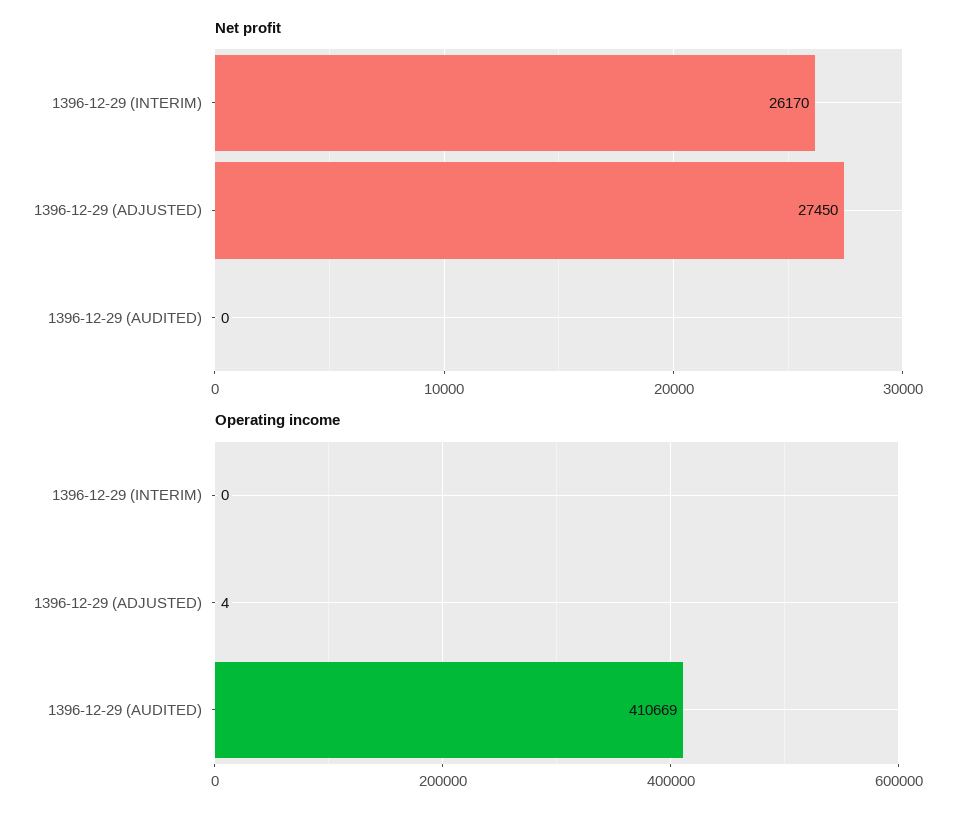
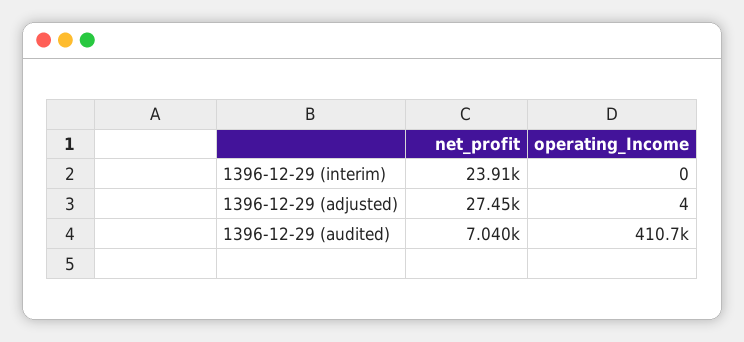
  {
    "Net profit": {
-     "1396-12-29 (INTERIM)": 26170,
+     "1396-12-29 (INTERIM)": 23910,
      "1396-12-29 (ADJUSTED)": 27450,
-     "1396-12-29 (AUDITED)": 0
+     "1396-12-29 (AUDITED)": 7040
    },
    "Operating income": {
      "1396-12-29 (INTERIM)": 0,
      "1396-12-29 (ADJUSTED)": 4,
      "1396-12-29 (AUDITED)": 410669
    }
  }

